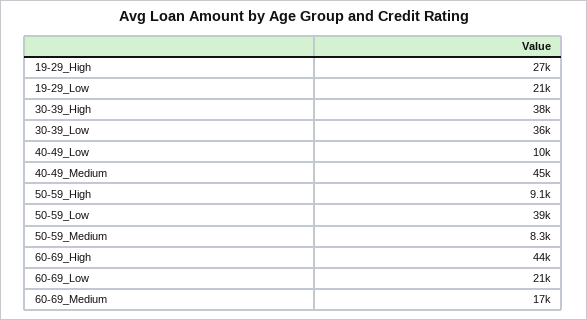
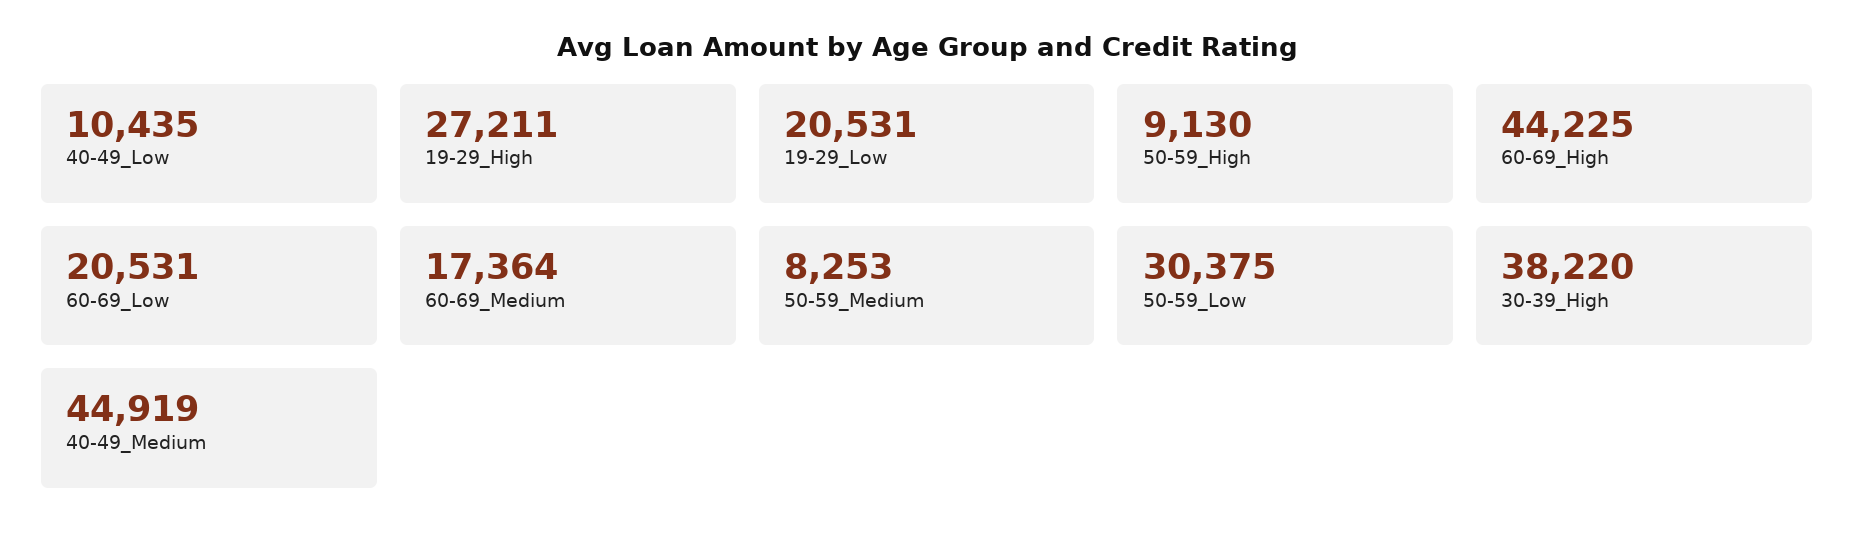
  {
    "19-29_High": 27211,
    "19-29_Low": 20531,
    "30-39_High": 38220,
-   "30-39_Low": 36000,
    "40-49_Low": 10435,
    "40-49_Medium": 44919,
    "50-59_High": 9130,
-   "50-59_Low": 39000,
+   "50-59_Low": 30375,
    "50-59_Medium": 8253,
    "60-69_High": 44225,
    "60-69_Low": 20531,
    "60-69_Medium": 17364
  }

